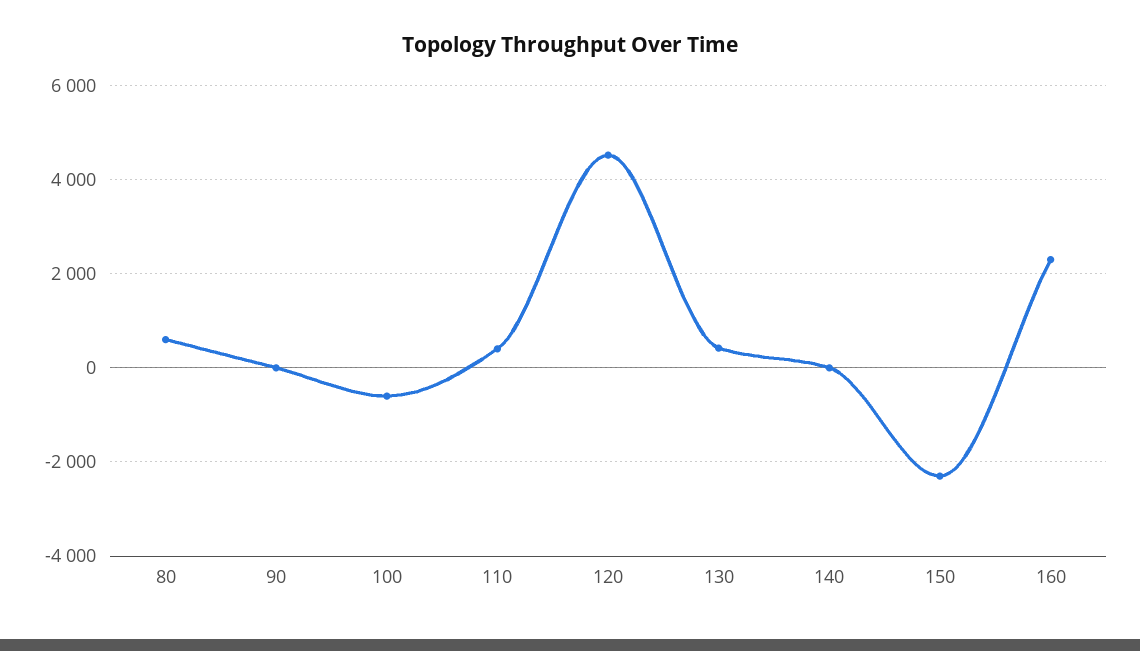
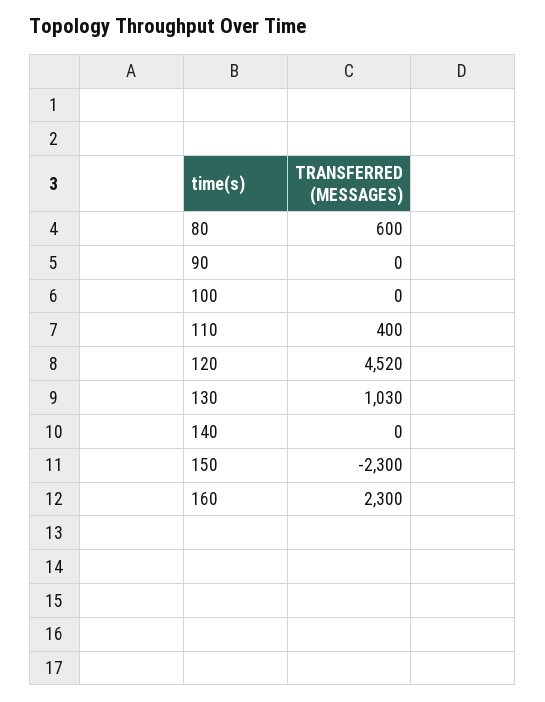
  {
    "80": 600,
    "90": 0,
-   "100": -600,
+   "100": 0,
    "110": 400,
    "120": 4520,
-   "130": 400,
+   "130": 1030,
    "140": 0,
    "150": -2300,
    "160": 2300
  }

